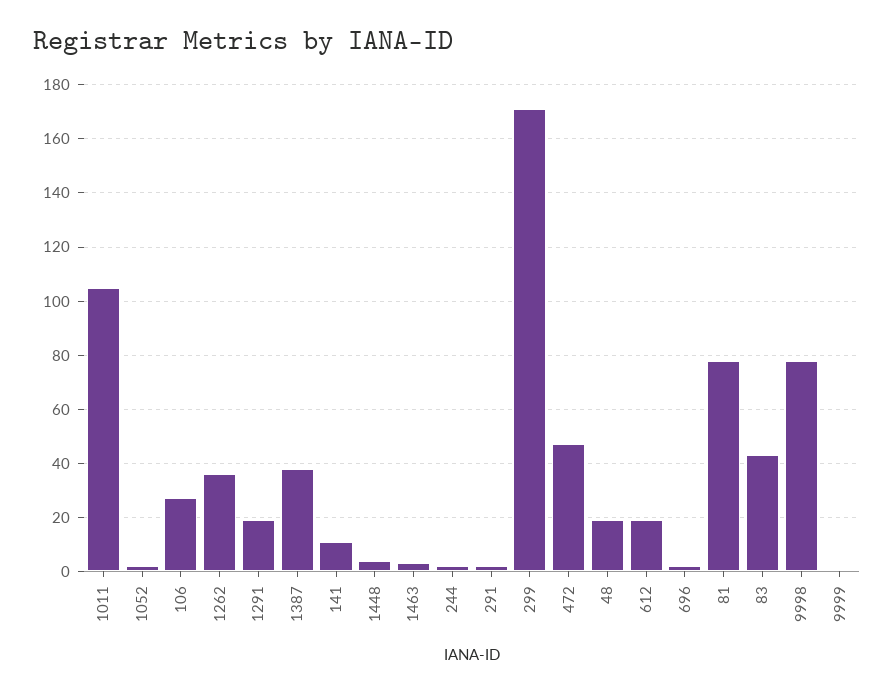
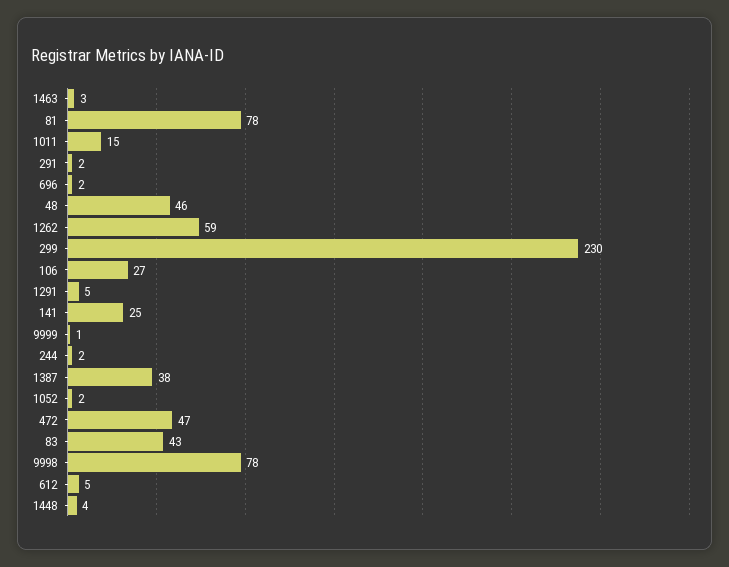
  {
-   "1011": 105,
+   "1011": 15,
    "1052": 2,
    "106": 27,
-   "1262": 35,
+   "1262": 59,
-   "1291": 20,
+   "1291": 5,
    "1387": 38,
-   "141": 10,
+   "141": 25,
    "1448": 4,
    "1463": 3,
    "244": 2,
    "291": 2,
-   "299": 170,
+   "299": 230,
    "472": 47,
-   "48": 20,
+   "48": 46,
-   "612": 20,
+   "612": 5,
    "696": 2,
    "81": 78,
    "83": 43,
    "9998": 78,
    "9999": 1
  }

